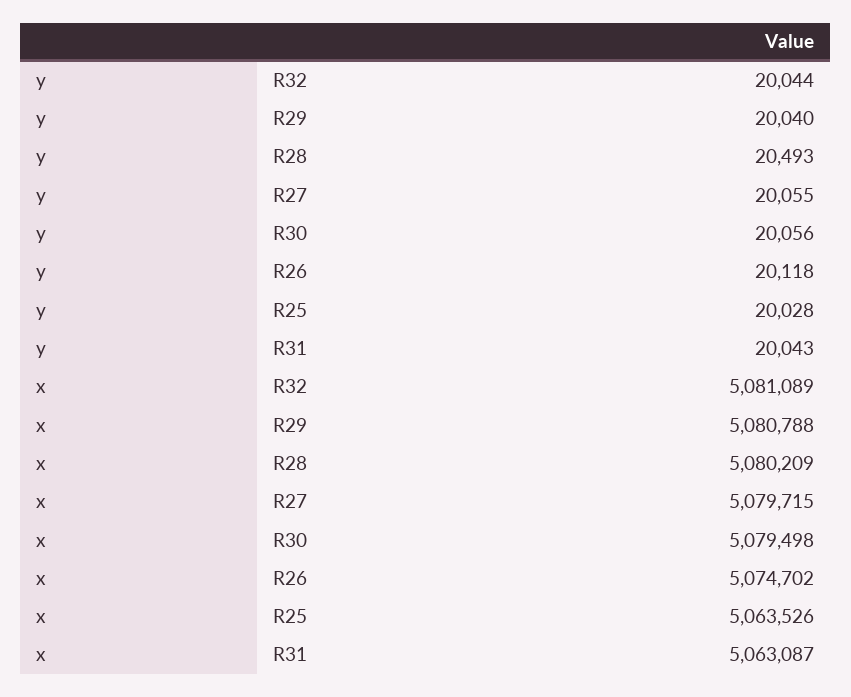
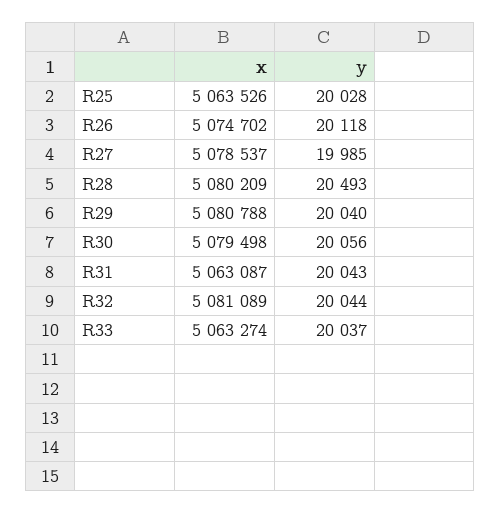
  {
    "y": {
      "R32": 20044,
      "R29": 20040,
      "R28": 20493,
-     "R27": 20055,
+     "R27": 19985,
      "R30": 20056,
      "R26": 20118,
      "R25": 20028,
-     "R31": 20043
+     "R31": 20043,
+     "R33": 20037
    },
    "x": {
      "R32": 5081089,
      "R29": 5080788,
      "R28": 5080209,
-     "R27": 5079715,
+     "R27": 5078537,
      "R30": 5079498,
      "R26": 5074702,
      "R25": 5063526,
-     "R31": 5063087
+     "R31": 5063087,
+     "R33": 5063274
    }
  }

